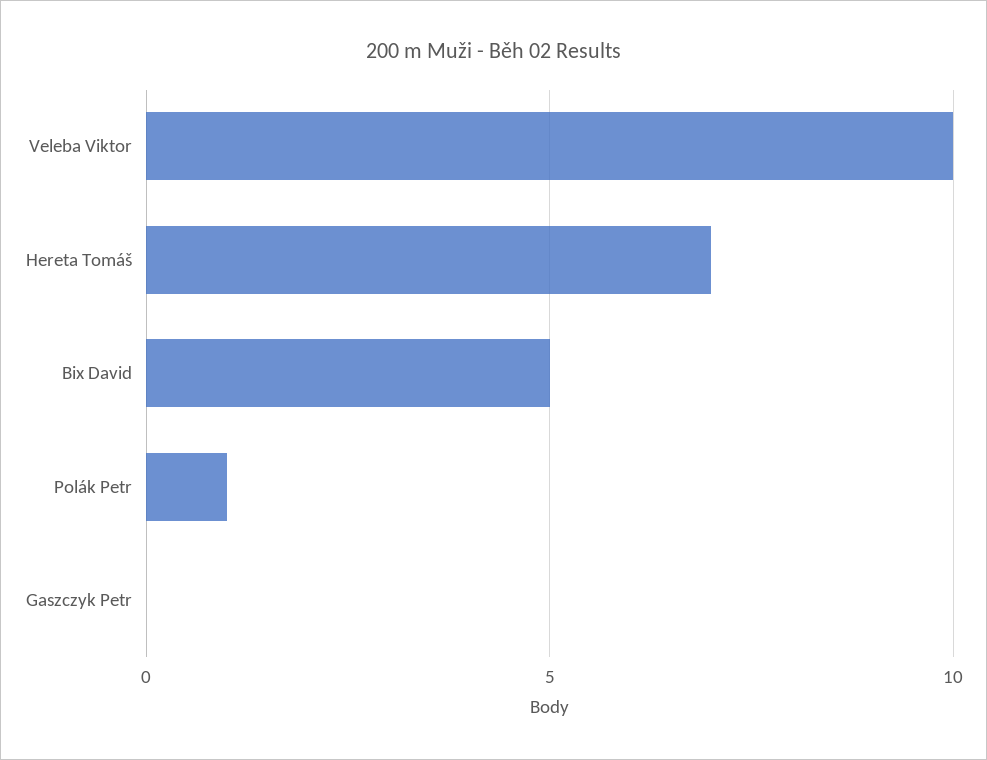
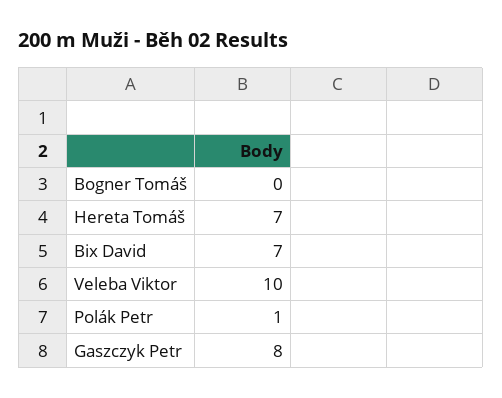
  {
    "Veleba Viktor": 10,
    "Hereta Tomáš": 7,
-   "Bix David": 5,
+   "Bix David": 7,
    "Polák Petr": 1,
-   "Gaszczyk Petr": 0
+   "Gaszczyk Petr": 8,
+   "Bogner Tomáš": 0
  }

